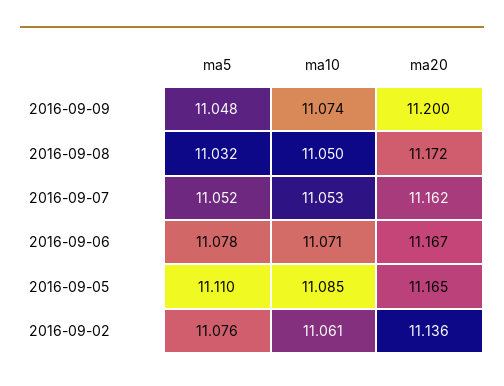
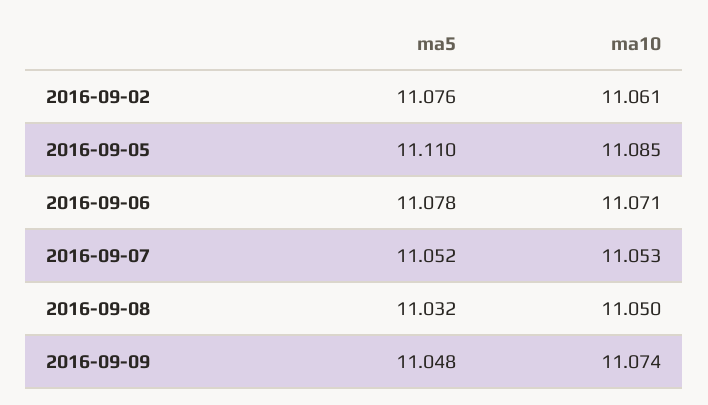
  {
    "ma5": {
      "2016-09-09": 11.048,
      "2016-09-08": 11.032,
      "2016-09-07": 11.052,
      "2016-09-06": 11.078,
      "2016-09-05": 11.11,
      "2016-09-02": 11.076
    },
    "ma10": {
      "2016-09-09": 11.074,
      "2016-09-08": 11.05,
      "2016-09-07": 11.053,
      "2016-09-06": 11.071,
      "2016-09-05": 11.085,
      "2016-09-02": 11.061
-   },
+   }
-   "ma20": {
-     "2016-09-09": 11.2,
-     "2016-09-08": 11.172,
-     "2016-09-07": 11.162,
-     "2016-09-06": 11.167,
-     "2016-09-05": 11.165,
-     "2016-09-02": 11.136
-   }
  }

